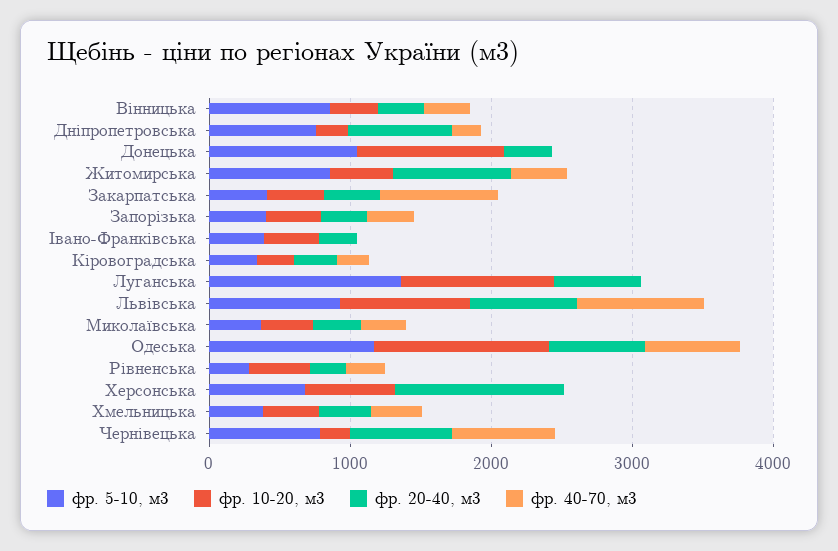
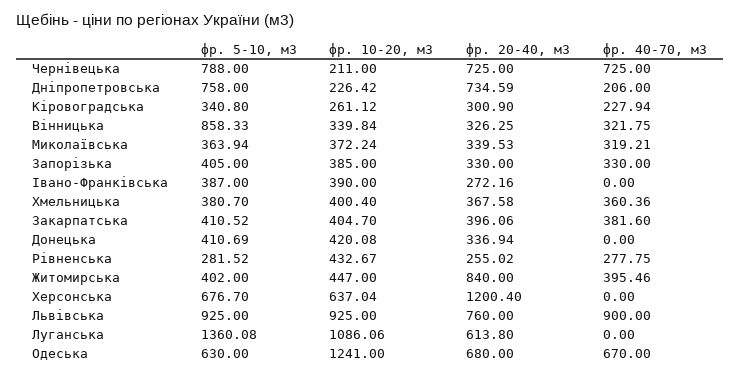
  {
    "фр. 5-10, м3": {
      "Вінницька": 858.33,
      "Дніпропетровська": 758,
-     "Донецька": 1000,
+     "Донецька": 410.69,
-     "Житомирська": 800,
+     "Житомирська": 402,
      "Закарпатська": 410.52,
      "Запорізька": 405,
      "Івано-Франківська": 387,
      "Кіровоградська": 340.8,
      "Луганська": 1360.08,
      "Львівська": 925,
      "Миколаївська": 363.94,
-     "Одеська": 1200,
+     "Одеська": 630,
      "Рівненська": 281.52,
      "Херсонська": 676.7,
      "Хмельницька": 380.7,
      "Чернівецька": 788
    },
    "фр. 10-20, м3": {
      "Вінницька": 339.84,
      "Дніпропетровська": 226.42,
-     "Донецька": 1000,
+     "Донецька": 420.08,
      "Житомирська": 447,
      "Закарпатська": 404.7,
      "Запорізька": 385,
      "Івано-Франківська": 390,
      "Кіровоградська": 261.12,
      "Луганська": 1086.06,
      "Львівська": 925,
      "Миколаївська": 372.24,
      "Одеська": 1241,
      "Рівненська": 432.67,
      "Херсонська": 637.04,
      "Хмельницька": 400.4,
      "Чернівецька": 211
    },
    "фр. 20-40, м3": {
      "Вінницька": 326.25,
      "Дніпропетровська": 734.59,
      "Донецька": 336.94,
      "Житомирська": 840,
      "Закарпатська": 396.06,
      "Запорізька": 330,
      "Івано-Франківська": 272.16,
      "Кіровоградська": 300.9,
      "Луганська": 613.8,
      "Львівська": 760,
      "Миколаївська": 339.53,
      "Одеська": 680,
      "Рівненська": 255.02,
      "Херсонська": 1200.4,
      "Хмельницька": 367.58,
      "Чернівецька": 725
    },
    "фр. 40-70, м3": {
      "Вінницька": 321.75,
      "Дніпропетровська": 206,
      "Донецька": 0,
      "Житомирська": 395.46,
-     "Закарпатська": 800,
+     "Закарпатська": 381.6,
      "Запорізька": 330,
      "Івано-Франківська": 0,
      "Кіровоградська": 227.94,
      "Луганська": 0,
      "Львівська": 900,
      "Миколаївська": 319.21,
      "Одеська": 670,
      "Рівненська": 277.75,
      "Херсонська": 0,
      "Хмельницька": 360.36,
      "Чернівецька": 725
    }
  }

